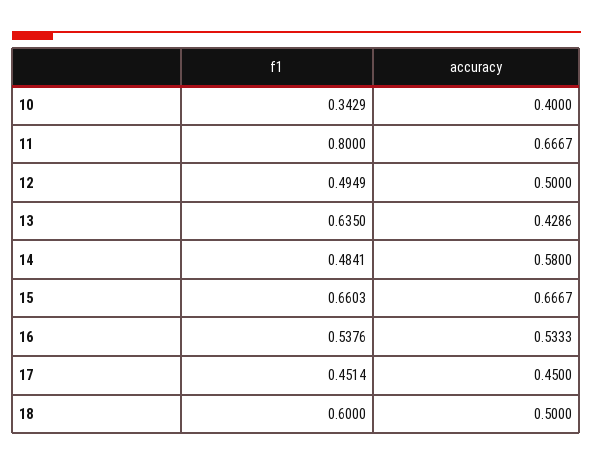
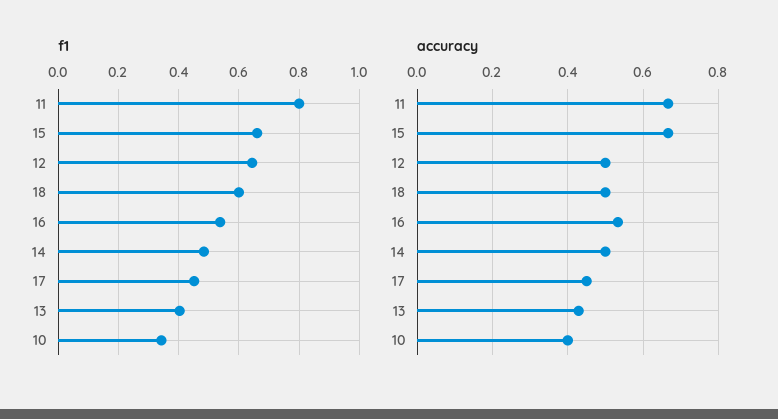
  {
    "f1": {
      "10": 0.3429,
      "11": 0.8,
-     "12": 0.4949,
+     "12": 0.64,
-     "13": 0.635,
+     "13": 0.4,
      "14": 0.4841,
      "15": 0.6603,
      "16": 0.5376,
      "17": 0.4514,
      "18": 0.6
    },
    "accuracy": {
      "10": 0.4,
      "11": 0.6667,
      "12": 0.5,
      "13": 0.4286,
-     "14": 0.58,
+     "14": 0.5,
      "15": 0.6667,
      "16": 0.5333,
      "17": 0.45,
      "18": 0.5
    }
  }

